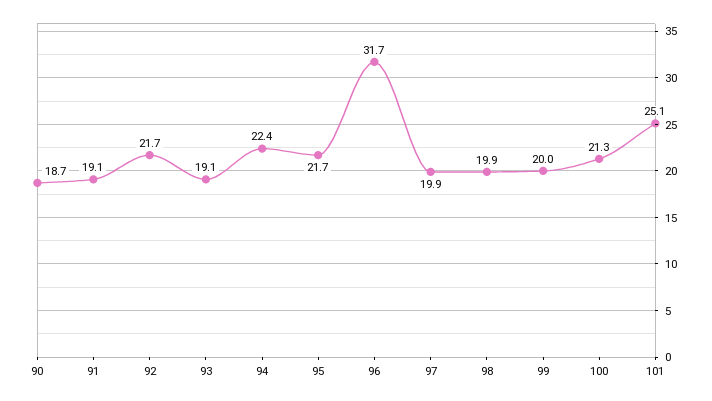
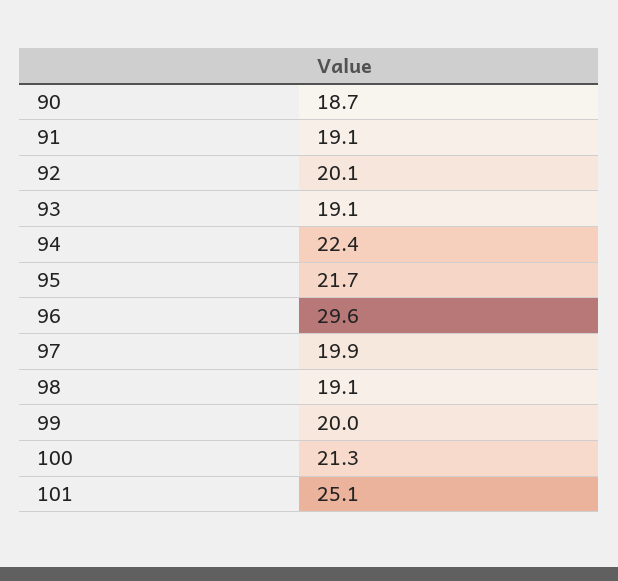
  {
    "90": 18.7,
    "91": 19.1,
-   "92": 21.7,
+   "92": 20.1,
    "93": 19.1,
    "94": 22.4,
    "95": 21.7,
-   "96": 31.7,
+   "96": 29.6,
    "97": 19.9,
-   "98": 19.9,
+   "98": 19.1,
    "99": 20,
    "100": 21.3,
    "101": 25.1
  }

